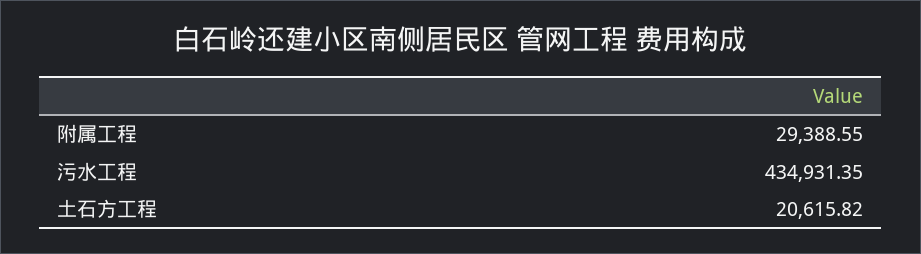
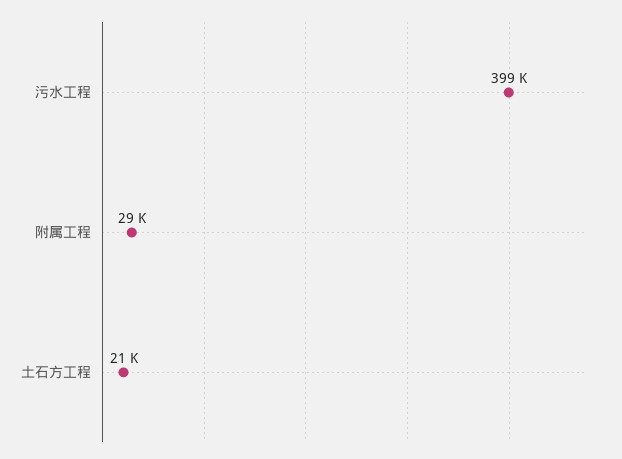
  {
    "附属工程": 29388.55,
-   "污水工程": 434931.35,
+   "污水工程": 399000,
    "土石方工程": 20615.82
  }

